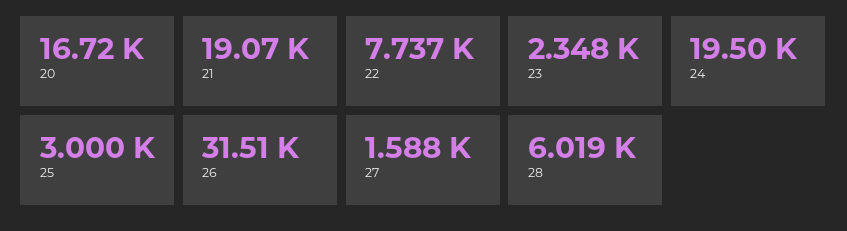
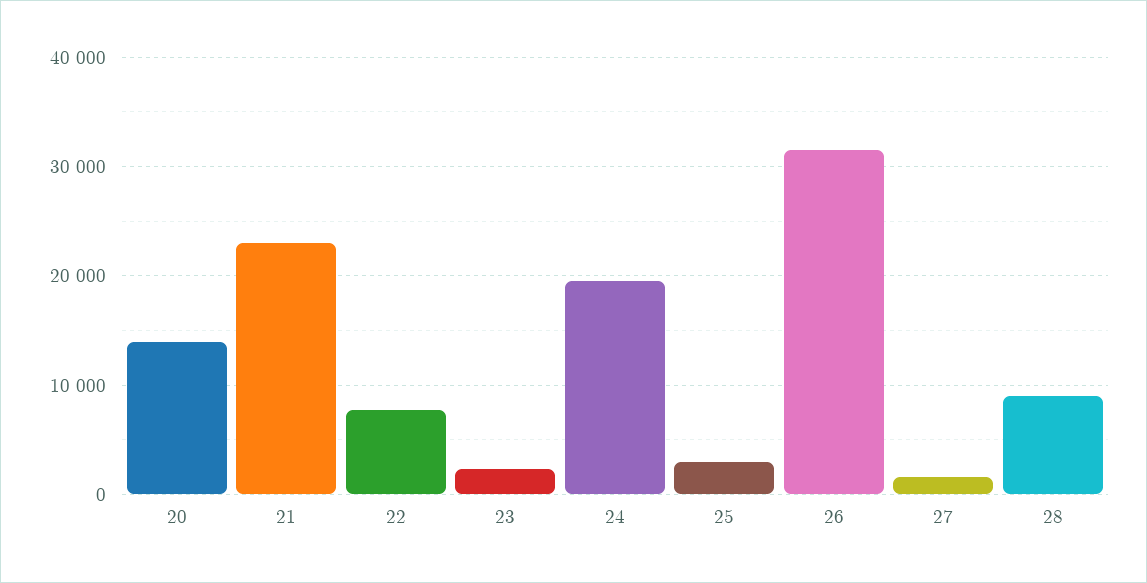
  {
-   "20": 16720,
+   "20": 14000,
-   "21": 19070,
+   "21": 23000,
    "22": 7737,
    "23": 2348,
    "24": 19500,
    "25": 3000,
    "26": 31510,
    "27": 1588,
-   "28": 6019
+   "28": 9000
  }

